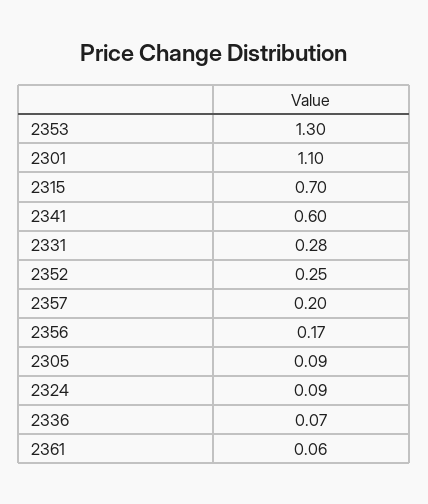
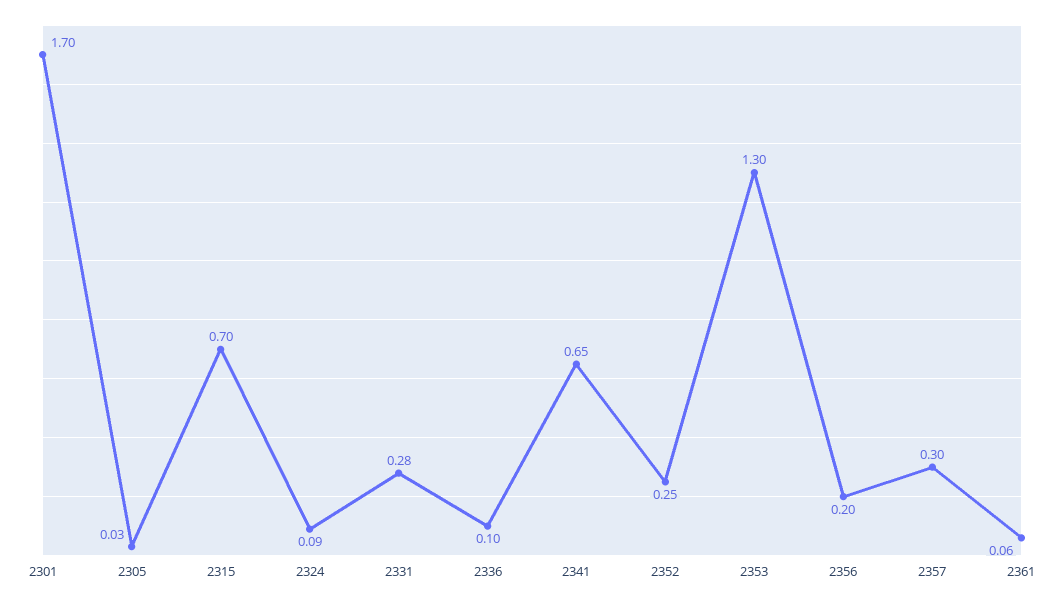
  {
    "2353": 1.3,
-   "2301": 1.1,
+   "2301": 1.7,
    "2315": 0.7,
-   "2341": 0.6,
+   "2341": 0.65,
    "2331": 0.28,
    "2352": 0.25,
-   "2357": 0.2,
+   "2357": 0.3,
-   "2356": 0.17,
+   "2356": 0.2,
-   "2305": 0.09,
+   "2305": 0.03,
    "2324": 0.09,
-   "2336": 0.07,
+   "2336": 0.1,
    "2361": 0.06
  }

